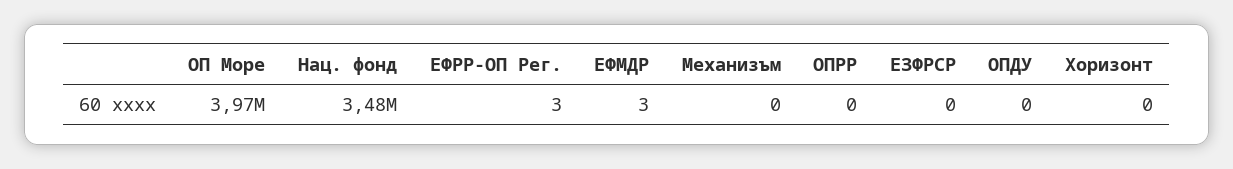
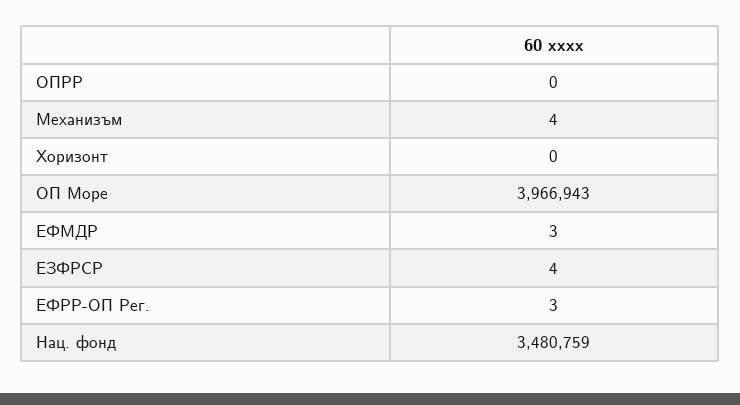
  {
    "ОП Море": 3966943,
    "Нац. фонд": 3480759,
    "ЕФРР-ОП Рег.": 3,
    "ЕФМДР": 3,
-   "Механизъм": 0,
+   "Механизъм": 4,
    "ОПРР": 0,
-   "ЕЗФРСР": 0,
+   "ЕЗФРСР": 4,
-   "ОПДУ": 0,
    "Хоризонт": 0
  }

